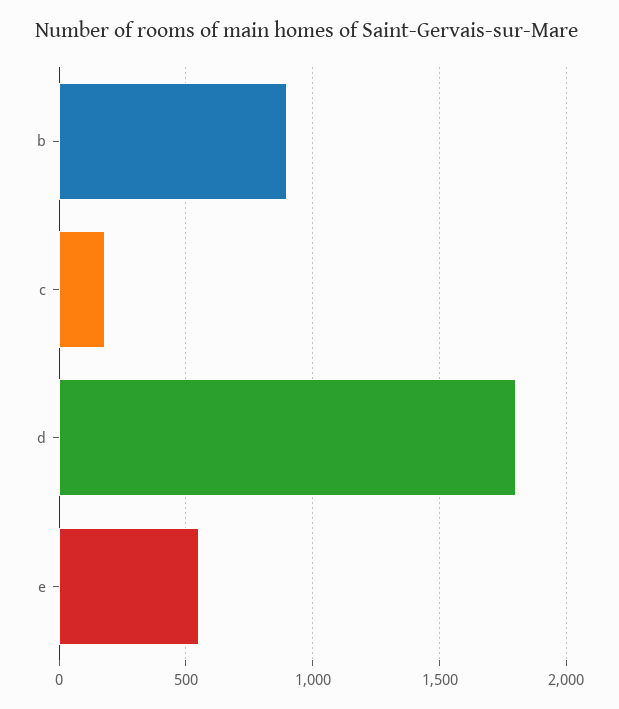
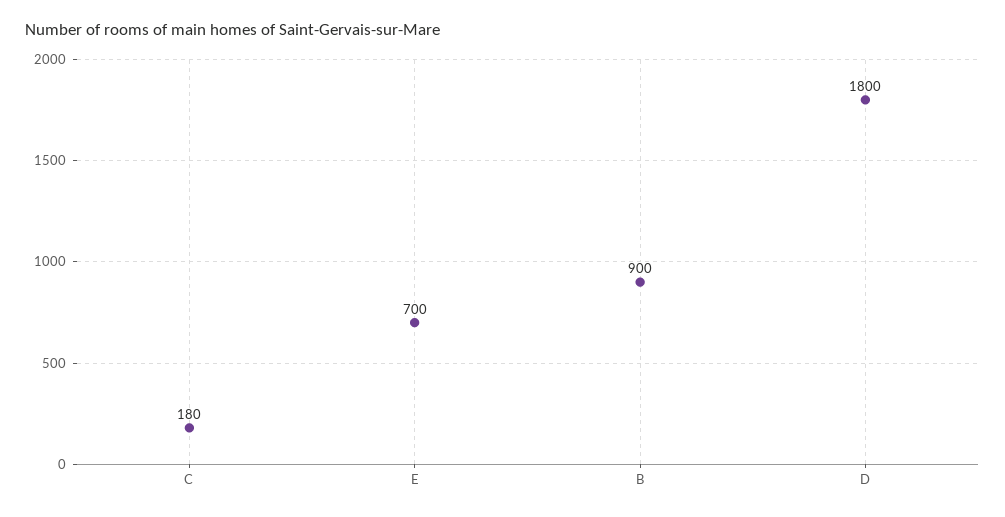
  {
    "b": 900,
    "c": 180,
    "d": 1800,
-   "e": 550
+   "e": 700
  }

